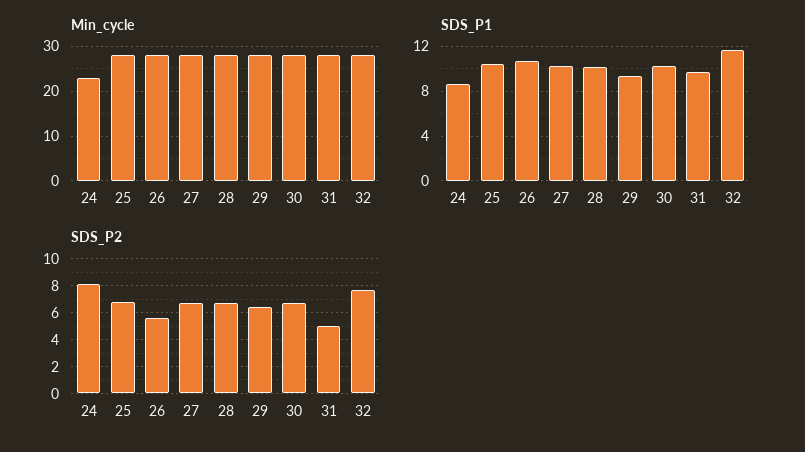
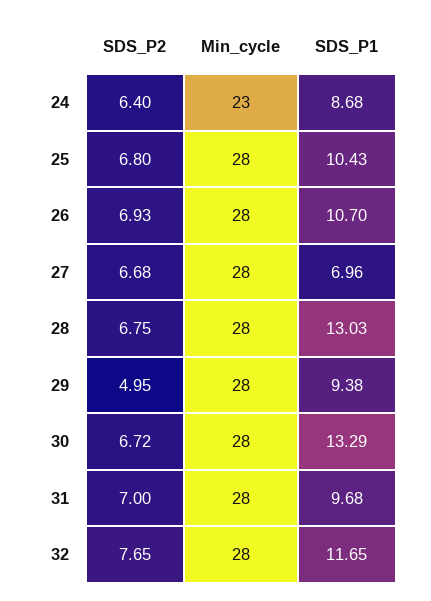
  {
    "Min_cycle": {
      "24": 23,
      "25": 28,
      "26": 28,
      "27": 28,
      "28": 28,
      "29": 28,
      "30": 28,
      "31": 28,
      "32": 28
    },
    "SDS_P1": {
      "24": 8.68,
      "25": 10.43,
      "26": 10.7,
-     "27": 10,
+     "27": 6.96,
-     "28": 10,
+     "28": 13.03,
      "29": 9.38,
-     "30": 10,
+     "30": 13.29,
      "31": 9.68,
      "32": 11.65
    },
    "SDS_P2": {
-     "24": 8,
+     "24": 6.4,
      "25": 6.8,
-     "26": 5.5,
+     "26": 6.93,
      "27": 6.68,
      "28": 6.75,
-     "29": 6.5,
+     "29": 4.95,
      "30": 6.72,
-     "31": 5,
+     "31": 7,
      "32": 7.65
    }
  }

